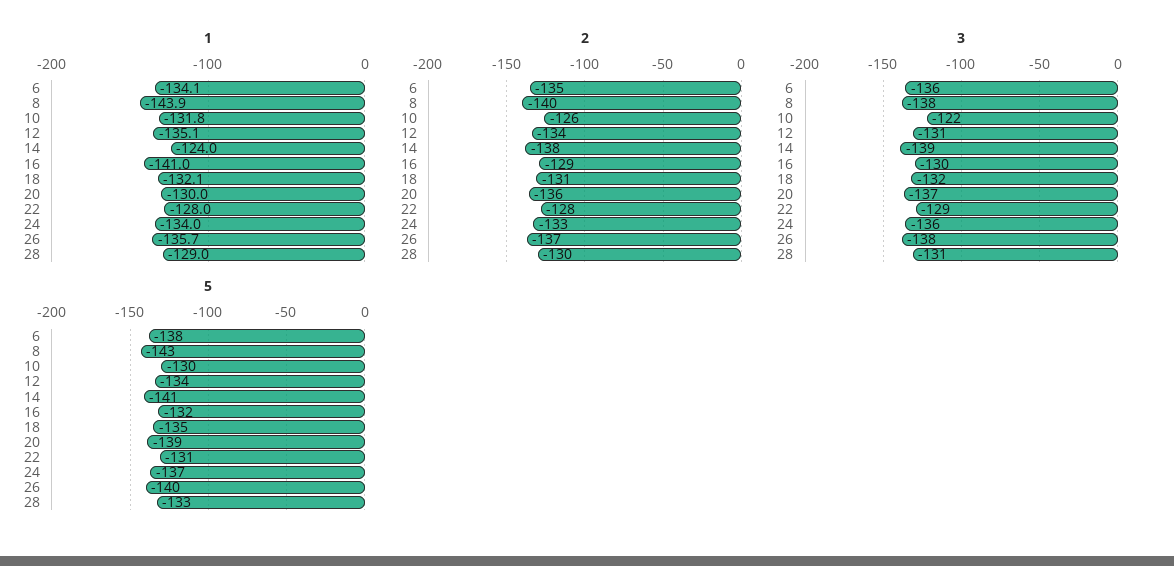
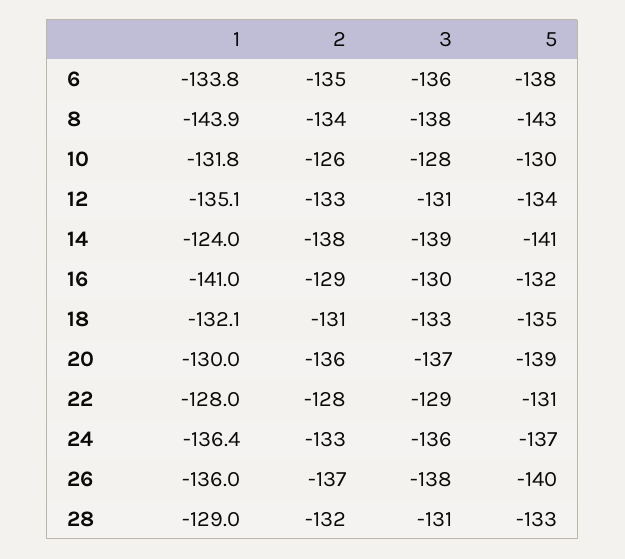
  {
    "1": {
-     "6": -134.1,
+     "6": -133.8,
      "8": -143.9,
      "10": -131.8,
      "12": -135.1,
      "14": -124,
      "16": -141,
      "18": -132.1,
      "20": -130,
      "22": -128,
-     "24": -134,
+     "24": -136.4,
-     "26": -135.7,
+     "26": -136,
      "28": -129
    },
    "2": {
      "6": -135,
-     "8": -140,
+     "8": -134,
      "10": -126,
-     "12": -134,
+     "12": -133,
      "14": -138,
      "16": -129,
      "18": -131,
      "20": -136,
      "22": -128,
      "24": -133,
      "26": -137,
-     "28": -130
+     "28": -132
    },
    "3": {
      "6": -136,
      "8": -138,
-     "10": -122,
+     "10": -128,
      "12": -131,
      "14": -139,
      "16": -130,
-     "18": -132,
+     "18": -133,
      "20": -137,
      "22": -129,
      "24": -136,
      "26": -138,
      "28": -131
    },
    "5": {
      "6": -138,
      "8": -143,
      "10": -130,
      "12": -134,
      "14": -141,
      "16": -132,
      "18": -135,
      "20": -139,
      "22": -131,
      "24": -137,
      "26": -140,
      "28": -133
    }
  }

